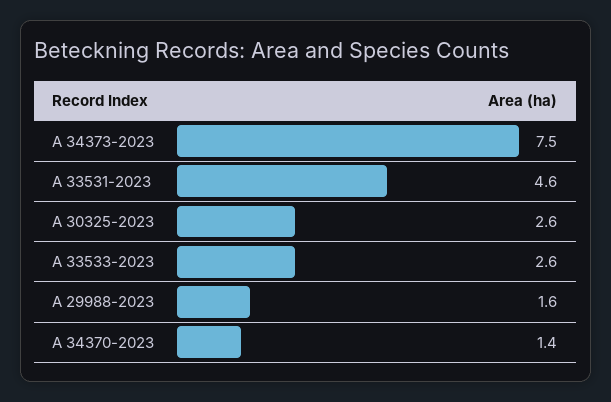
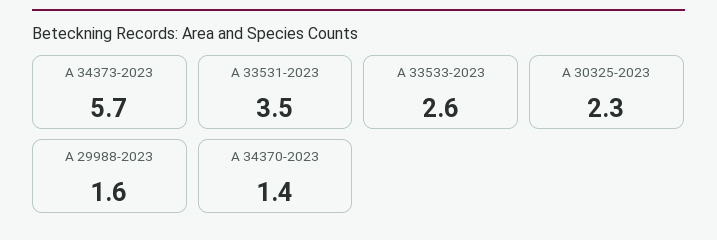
  {
-   "A 34373-2023": 7.5,
+   "A 34373-2023": 5.7,
-   "A 33531-2023": 4.6,
+   "A 33531-2023": 3.5,
-   "A 30325-2023": 2.6,
+   "A 30325-2023": 2.3,
    "A 33533-2023": 2.6,
    "A 29988-2023": 1.6,
    "A 34370-2023": 1.4
  }

